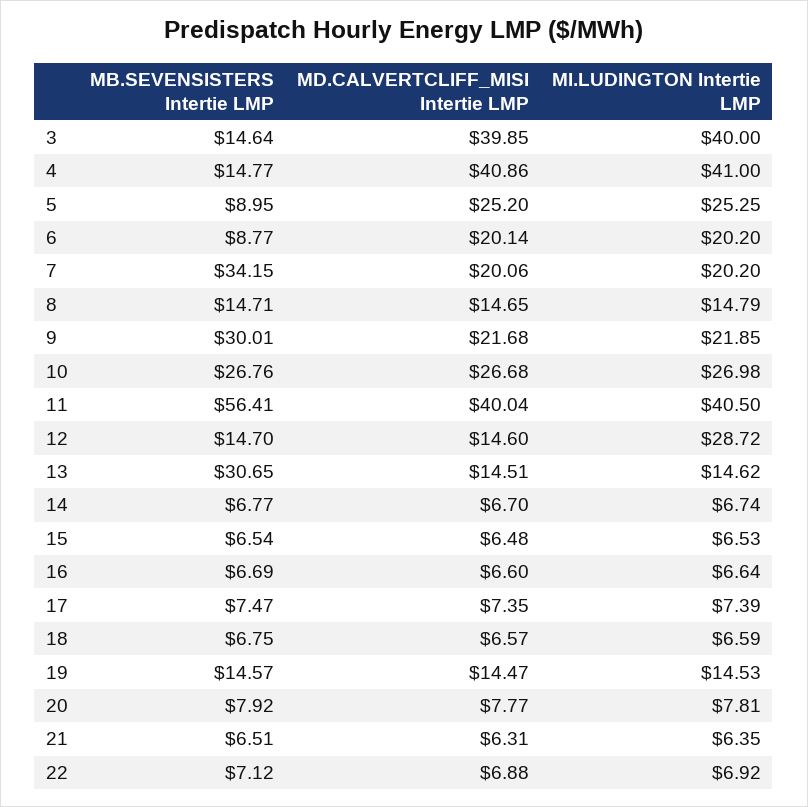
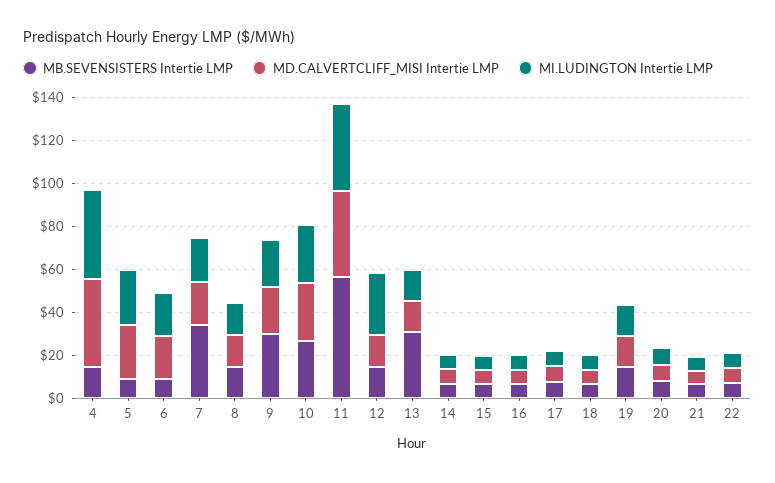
  {
    "MB.SEVENSISTERS Intertie LMP": {
-     "3": 14.64,
      "4": 14.77,
      "5": 8.95,
      "6": 8.77,
      "7": 34.15,
      "8": 14.71,
      "9": 30.01,
      "10": 26.76,
      "11": 56.41,
      "12": 14.7,
      "13": 30.65,
      "14": 6.77,
      "15": 6.54,
      "16": 6.69,
      "17": 7.47,
      "18": 6.75,
      "19": 14.57,
      "20": 7.92,
      "21": 6.51,
      "22": 7.12
    },
    "MD.CALVERTCLIFF_MISI Intertie LMP": {
-     "3": 39.85,
      "4": 40.86,
      "5": 25.2,
      "6": 20.14,
      "7": 20.06,
      "8": 14.65,
      "9": 21.68,
      "10": 26.68,
      "11": 40.04,
      "12": 14.6,
      "13": 14.51,
      "14": 6.7,
      "15": 6.48,
      "16": 6.6,
      "17": 7.35,
      "18": 6.57,
      "19": 14.47,
      "20": 7.77,
      "21": 6.31,
      "22": 6.88
    },
    "MI.LUDINGTON Intertie LMP": {
-     "3": 40,
      "4": 41,
      "5": 25.25,
      "6": 20.2,
      "7": 20.2,
      "8": 14.79,
      "9": 21.85,
      "10": 26.98,
      "11": 40.5,
      "12": 28.72,
      "13": 14.62,
      "14": 6.74,
      "15": 6.53,
      "16": 6.64,
      "17": 7.39,
      "18": 6.59,
      "19": 14.53,
      "20": 7.81,
      "21": 6.35,
      "22": 6.92
    }
  }

